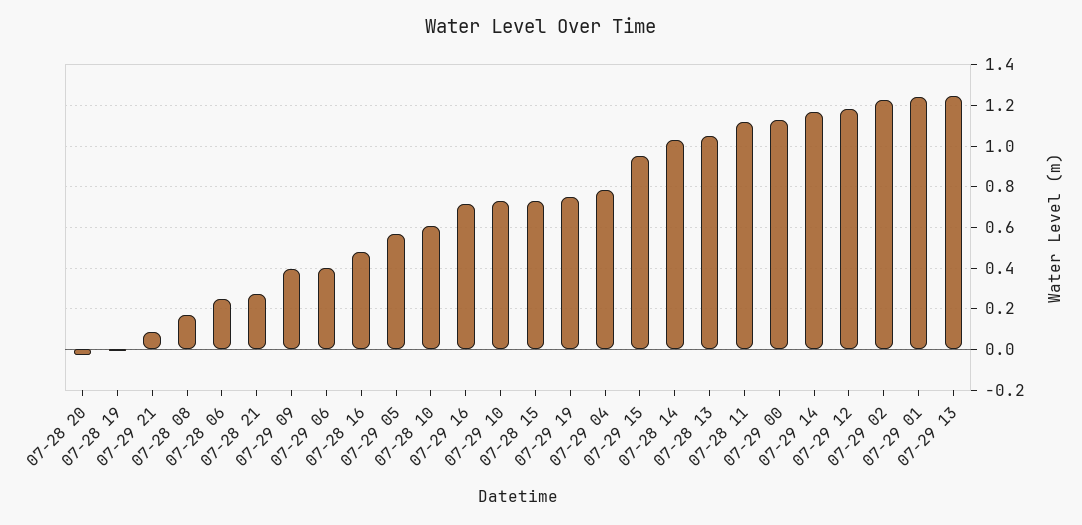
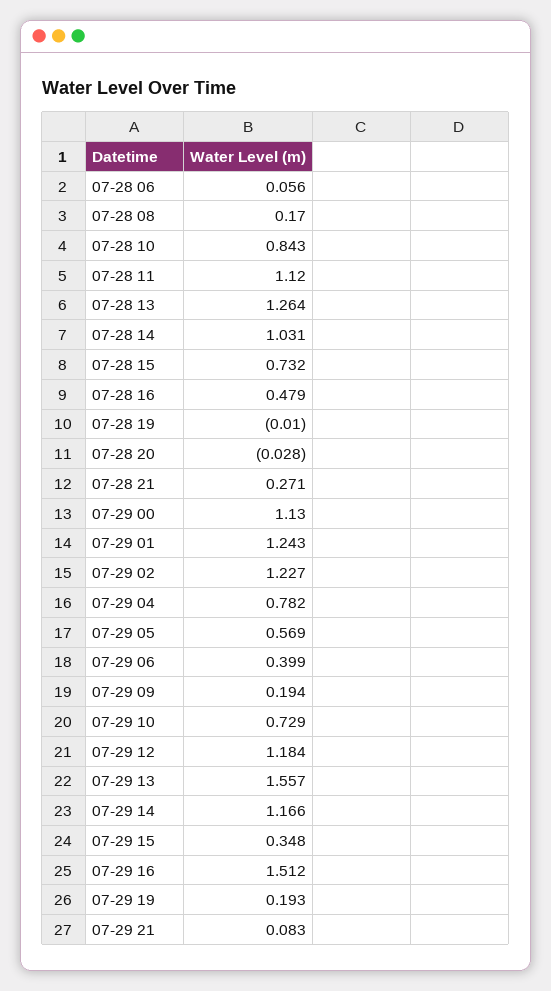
  {
    "07-28 20": -0.028,
    "07-28 19": -0.01,
    "07-29 21": 0.083,
    "07-28 08": 0.17,
-   "07-28 06": 0.25,
+   "07-28 06": 0.056,
    "07-28 21": 0.271,
-   "07-29 09": 0.4,
+   "07-29 09": 0.194,
    "07-29 06": 0.399,
    "07-28 16": 0.479,
    "07-29 05": 0.569,
-   "07-28 10": 0.6,
+   "07-28 10": 0.843,
-   "07-29 16": 0.7,
+   "07-29 16": 1.512,
    "07-29 10": 0.729,
    "07-28 15": 0.732,
-   "07-29 19": 0.75,
+   "07-29 19": 0.193,
    "07-29 04": 0.782,
-   "07-29 15": 0.95,
+   "07-29 15": 0.348,
    "07-28 14": 1.031,
-   "07-28 13": 1.05,
+   "07-28 13": 1.264,
    "07-28 11": 1.12,
    "07-29 00": 1.13,
    "07-29 14": 1.166,
    "07-29 12": 1.184,
    "07-29 02": 1.227,
    "07-29 01": 1.243,
-   "07-29 13": 1.25
+   "07-29 13": 1.557
  }

